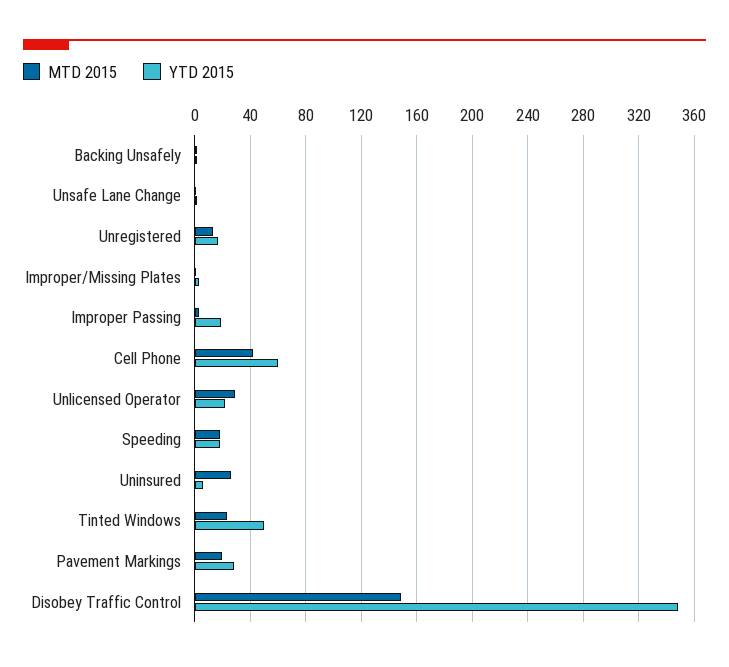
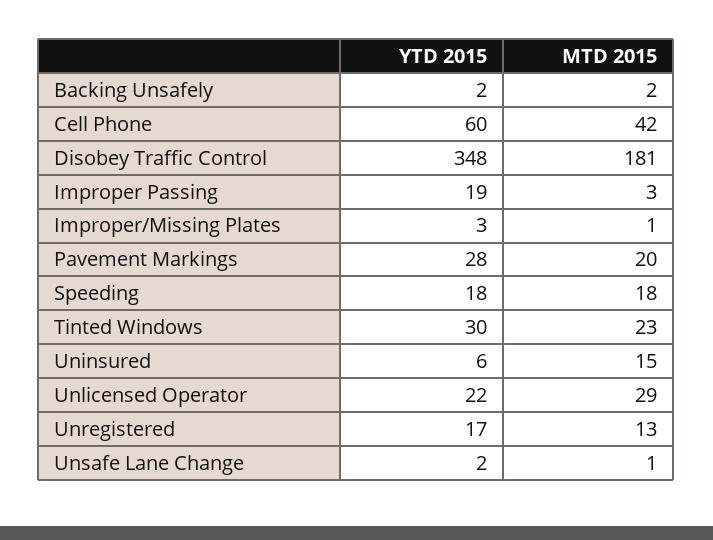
  {
    "MTD 2015": {
      "Backing Unsafely": 2,
      "Unsafe Lane Change": 1,
      "Unregistered": 13,
      "Improper/Missing Plates": 1,
      "Improper Passing": 3,
      "Cell Phone": 42,
      "Unlicensed Operator": 29,
      "Speeding": 18,
-     "Uninsured": 25,
+     "Uninsured": 15,
      "Tinted Windows": 23,
      "Pavement Markings": 20,
-     "Disobey Traffic Control": 150
+     "Disobey Traffic Control": 181
    },
    "YTD 2015": {
      "Backing Unsafely": 2,
      "Unsafe Lane Change": 2,
      "Unregistered": 17,
      "Improper/Missing Plates": 3,
      "Improper Passing": 19,
      "Cell Phone": 60,
      "Unlicensed Operator": 22,
      "Speeding": 18,
      "Uninsured": 6,
-     "Tinted Windows": 50,
+     "Tinted Windows": 30,
      "Pavement Markings": 28,
      "Disobey Traffic Control": 348
    }
  }

